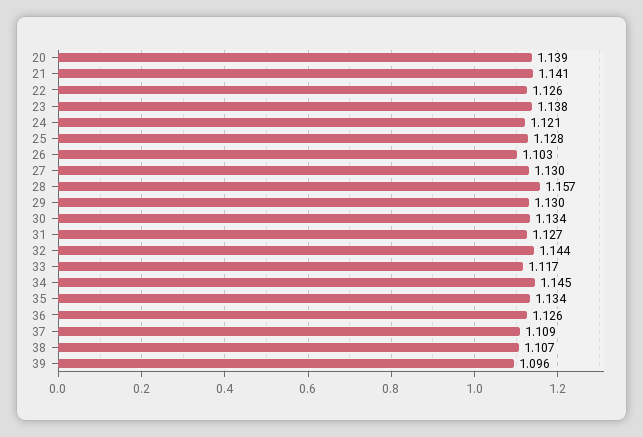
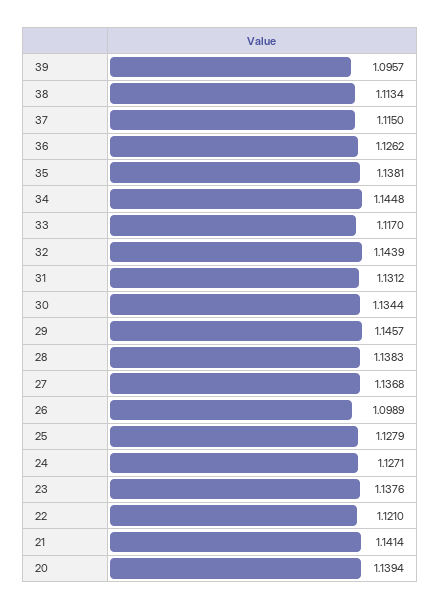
  {
    "20": 1.1394,
    "21": 1.1414,
-   "22": 1.126,
+   "22": 1.121,
    "23": 1.1376,
-   "24": 1.121,
+   "24": 1.1271,
    "25": 1.1279,
-   "26": 1.103,
+   "26": 1.0989,
-   "27": 1.13,
+   "27": 1.1368,
-   "28": 1.157,
+   "28": 1.1383,
-   "29": 1.13,
+   "29": 1.1457,
    "30": 1.1344,
-   "31": 1.127,
+   "31": 1.1312,
    "32": 1.1439,
    "33": 1.117,
    "34": 1.1448,
-   "35": 1.134,
+   "35": 1.1381,
    "36": 1.1262,
-   "37": 1.109,
+   "37": 1.115,
-   "38": 1.107,
+   "38": 1.1134,
    "39": 1.0957
  }

